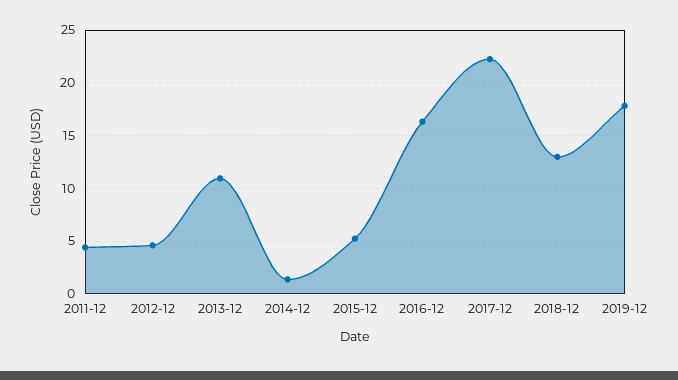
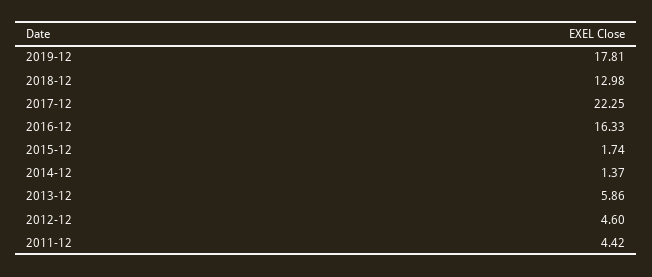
  {
    "2011-12": 4.42,
    "2012-12": 4.6,
-   "2013-12": 11,
+   "2013-12": 5.86,
    "2014-12": 1.37,
-   "2015-12": 5,
+   "2015-12": 1.74,
    "2016-12": 16.33,
    "2017-12": 22.25,
    "2018-12": 12.98,
    "2019-12": 17.81
  }

